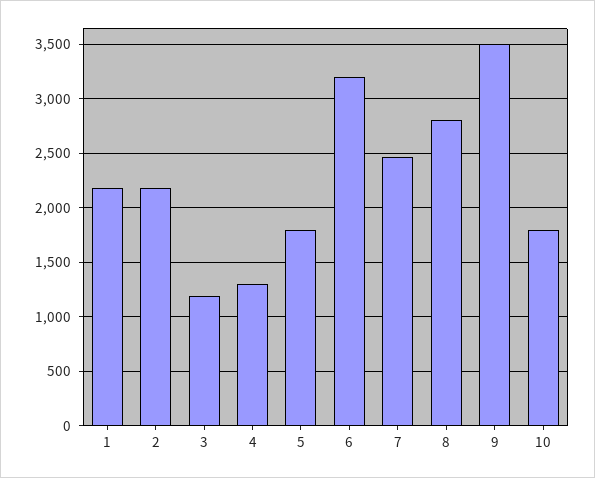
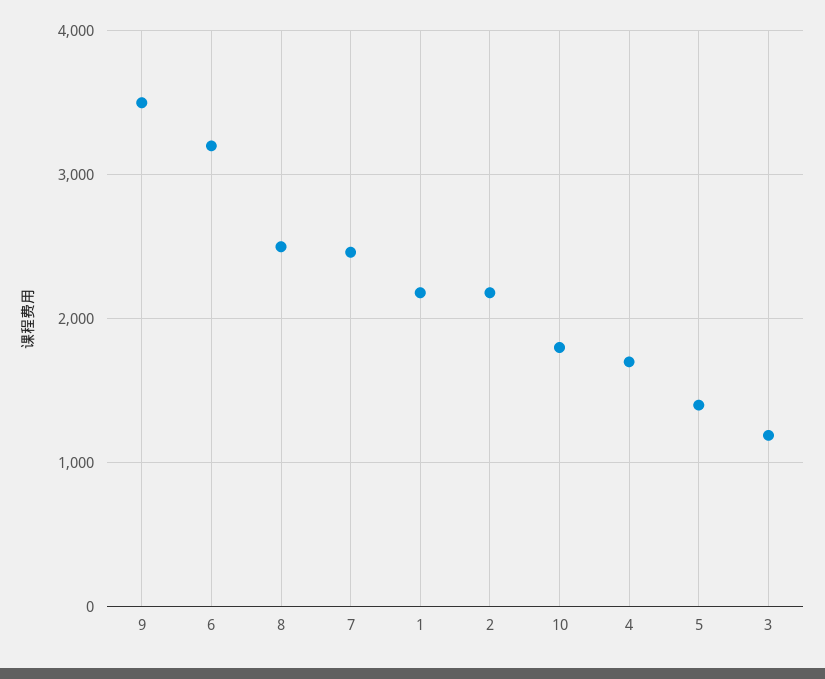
  {
    "1": 2200,
    "2": 2200,
    "3": 1200,
-   "4": 1300,
+   "4": 1700,
-   "5": 1800,
+   "5": 1400,
    "6": 3200,
    "7": 2500,
-   "8": 2800,
+   "8": 2500,
    "9": 3500,
    "10": 1800
  }

